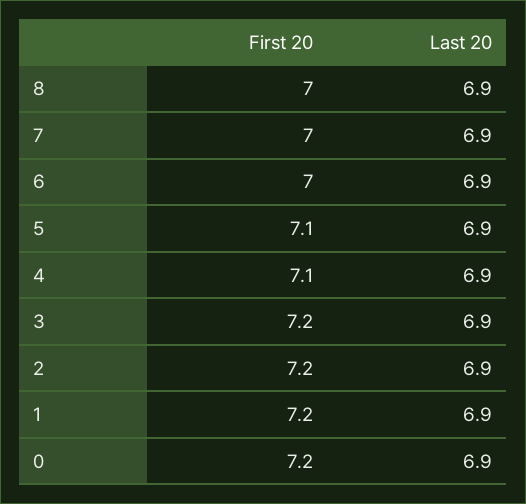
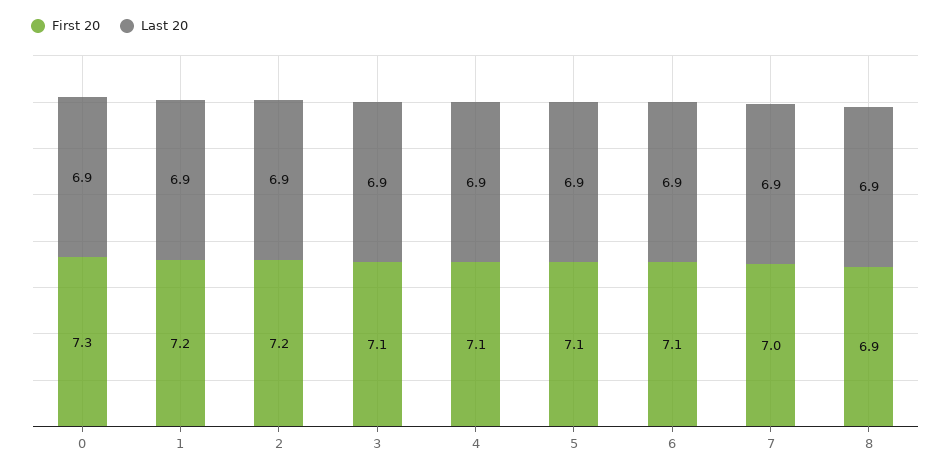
  {
    "First 20": {
-     "8": 7,
+     "8": 6.9,
      "7": 7,
-     "6": 7,
+     "6": 7.1,
      "5": 7.1,
      "4": 7.1,
-     "3": 7.2,
+     "3": 7.1,
      "2": 7.2,
      "1": 7.2,
-     "0": 7.2
+     "0": 7.3
    },
    "Last 20": {
      "8": 6.9,
      "7": 6.9,
      "6": 6.9,
      "5": 6.9,
      "4": 6.9,
      "3": 6.9,
      "2": 6.9,
      "1": 6.9,
      "0": 6.9
    }
  }

